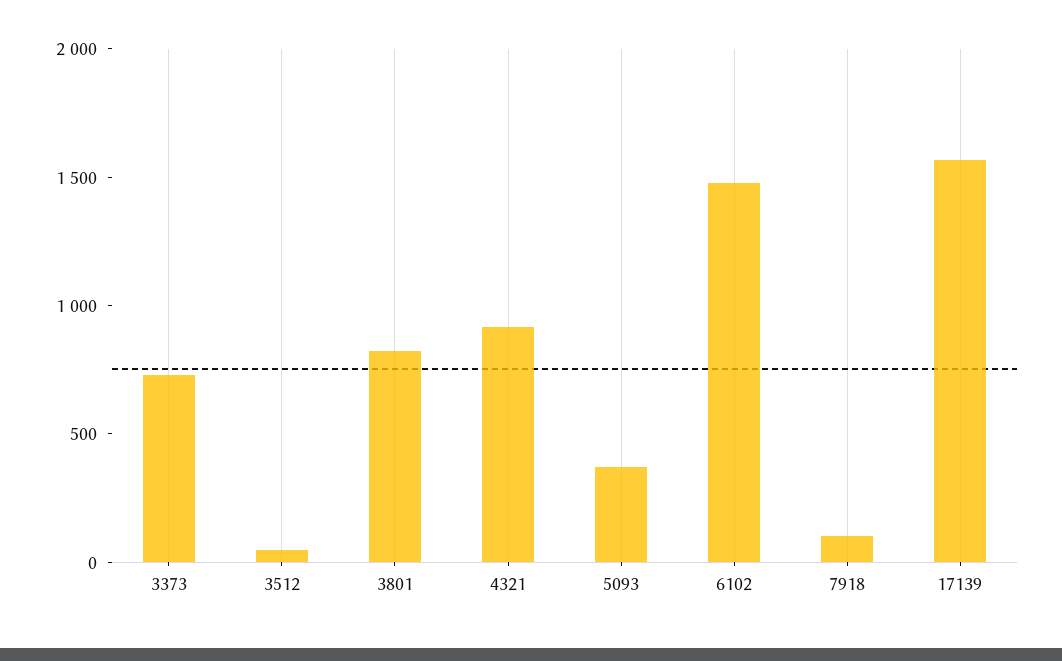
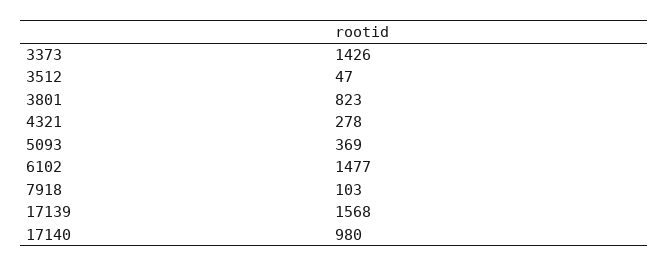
  {
-   "3373": 700,
+   "3373": 1426,
    "3512": 47,
    "3801": 823,
-   "4321": 900,
+   "4321": 278,
    "5093": 369,
    "6102": 1477,
    "7918": 103,
-   "17139": 1568
+   "17139": 1568,
+   "17140": 980
  }

